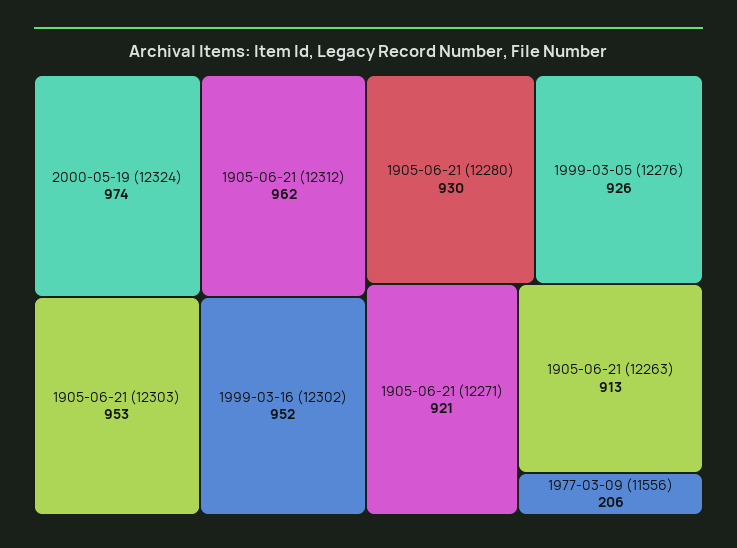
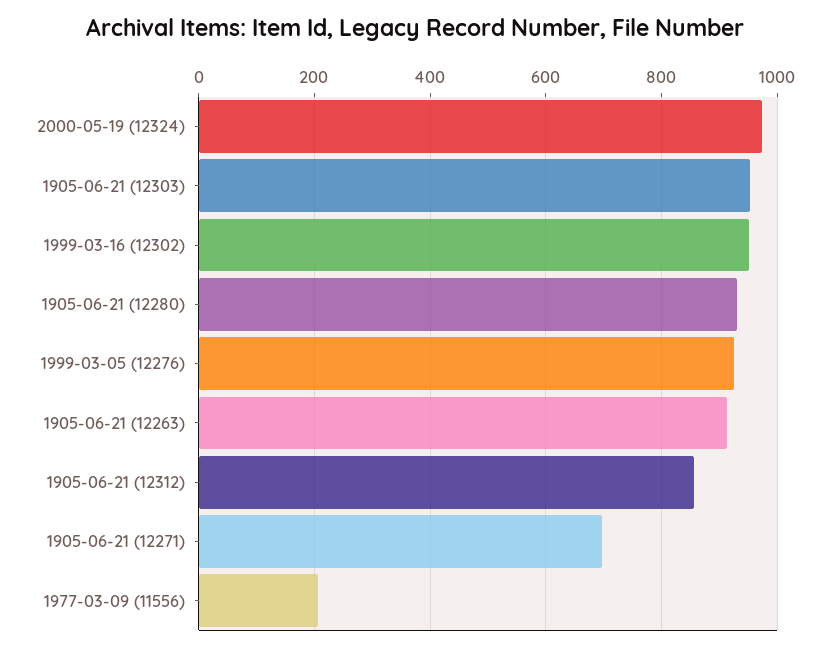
  {
    "2000-05-19 (12324)": 974,
-   "1905-06-21 (12312)": 962,
+   "1905-06-21 (12312)": 860,
    "1905-06-21 (12303)": 953,
    "1999-03-16 (12302)": 952,
    "1905-06-21 (12280)": 930,
    "1999-03-05 (12276)": 926,
-   "1905-06-21 (12271)": 921,
+   "1905-06-21 (12271)": 700,
    "1905-06-21 (12263)": 913,
    "1977-03-09 (11556)": 206
  }

